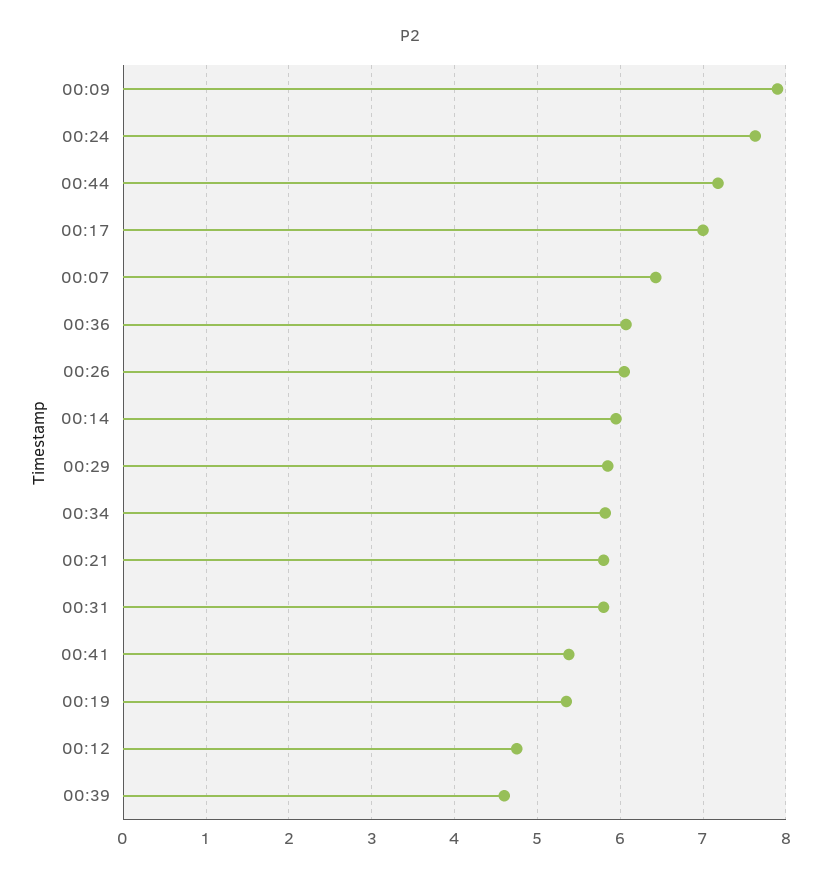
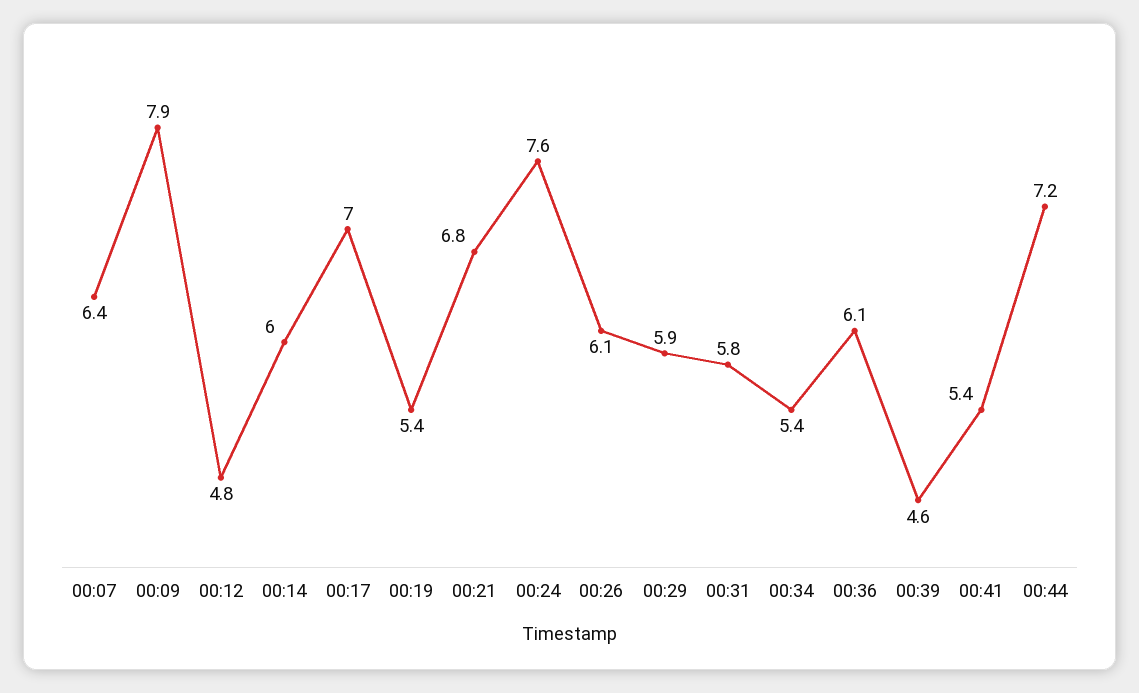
  {
    "00:09": 7.9,
    "00:24": 7.6,
    "00:44": 7.2,
    "00:17": 7,
    "00:07": 6.4,
    "00:36": 6.1,
    "00:26": 6.1,
    "00:14": 6,
    "00:29": 5.9,
-   "00:34": 5.8,
+   "00:34": 5.4,
-   "00:21": 5.8,
+   "00:21": 6.8,
    "00:31": 5.8,
    "00:41": 5.4,
    "00:19": 5.4,
    "00:12": 4.8,
    "00:39": 4.6
  }

